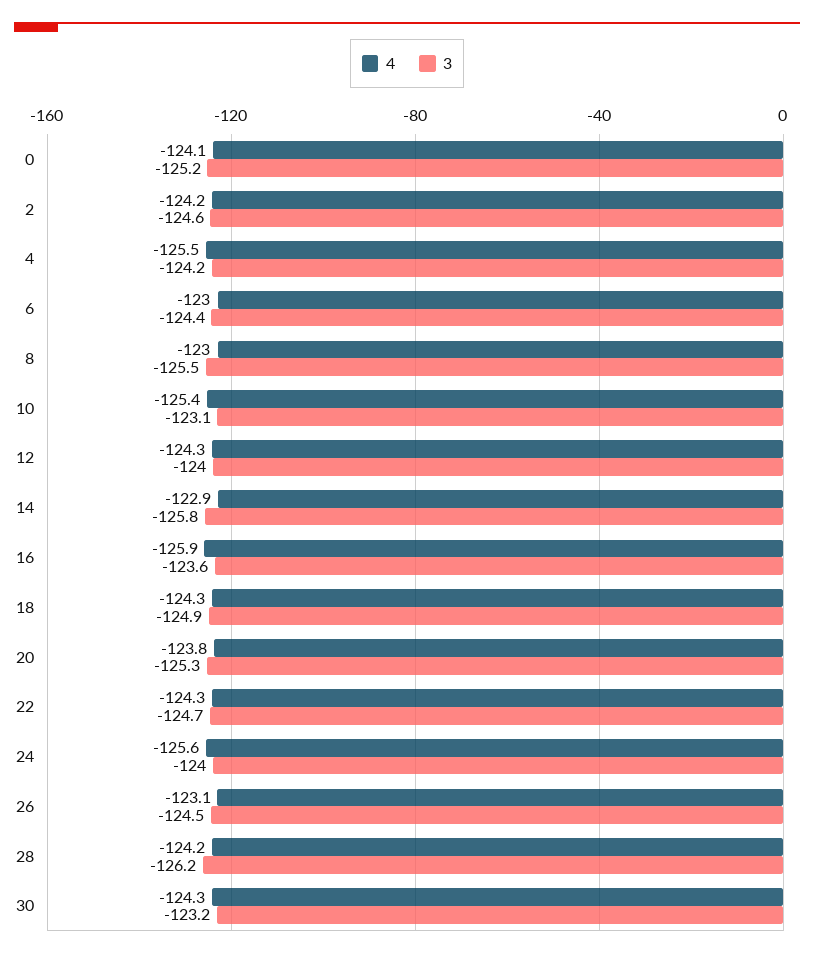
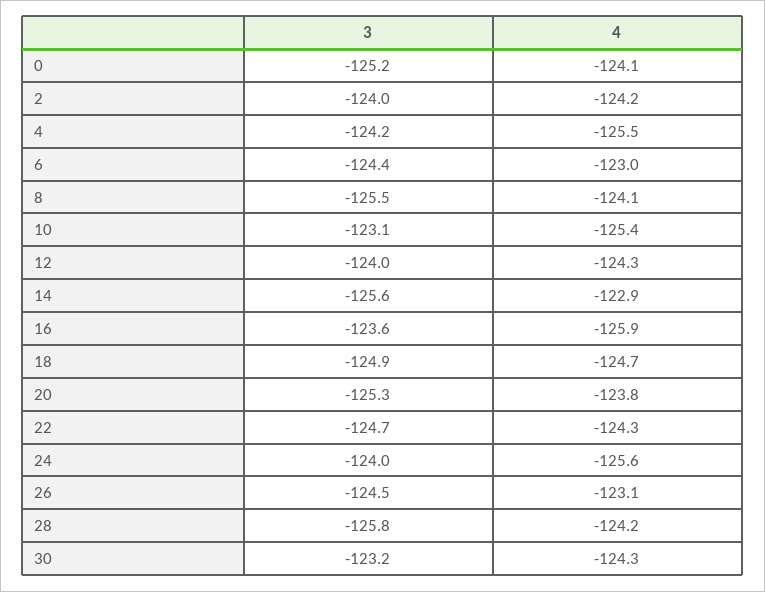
  {
    "4": {
      "0": -124.1,
      "2": -124.2,
      "4": -125.5,
      "6": -123,
-     "8": -123,
+     "8": -124.1,
      "10": -125.4,
      "12": -124.3,
      "14": -122.9,
      "16": -125.9,
-     "18": -124.3,
+     "18": -124.7,
      "20": -123.8,
      "22": -124.3,
      "24": -125.6,
      "26": -123.1,
      "28": -124.2,
      "30": -124.3
    },
    "3": {
      "0": -125.2,
-     "2": -124.6,
+     "2": -124,
      "4": -124.2,
      "6": -124.4,
      "8": -125.5,
      "10": -123.1,
      "12": -124,
-     "14": -125.8,
+     "14": -125.6,
      "16": -123.6,
      "18": -124.9,
      "20": -125.3,
      "22": -124.7,
      "24": -124,
      "26": -124.5,
-     "28": -126.2,
+     "28": -125.8,
      "30": -123.2
    }
  }

